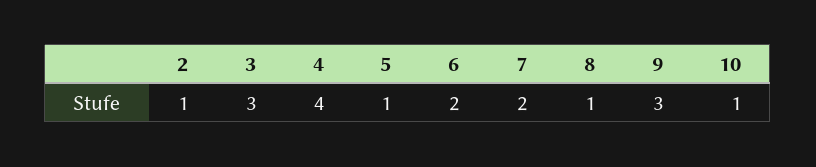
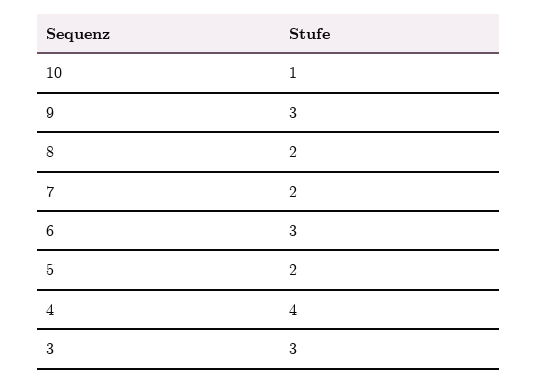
  {
-   "2": 1,
    "3": 3,
    "4": 4,
-   "5": 1,
+   "5": 2,
-   "6": 2,
+   "6": 3,
    "7": 2,
-   "8": 1,
+   "8": 2,
    "9": 3,
    "10": 1
  }

